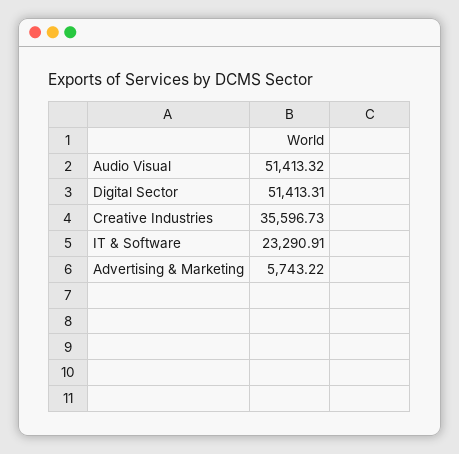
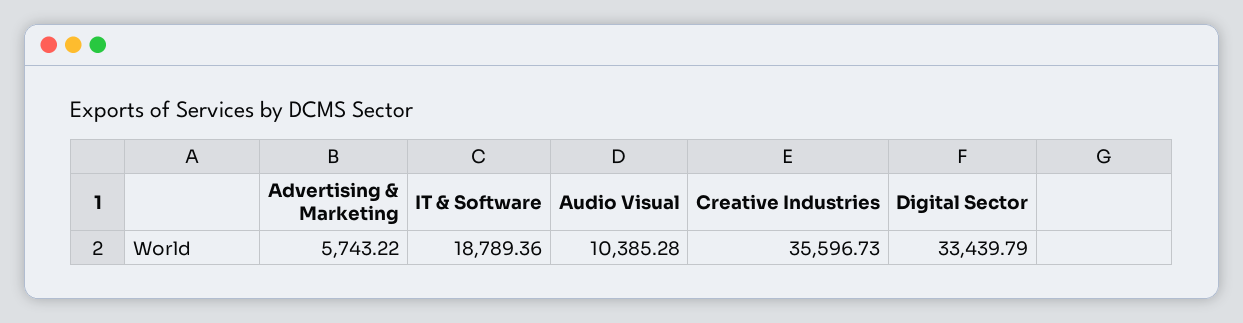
  {
-   "Audio Visual": 51413.32,
+   "Audio Visual": 10385.28,
-   "Digital Sector": 51413.31,
+   "Digital Sector": 33439.79,
    "Creative Industries": 35596.73,
-   "IT & Software": 23290.91,
+   "IT & Software": 18789.36,
    "Advertising & Marketing": 5743.22
  }

